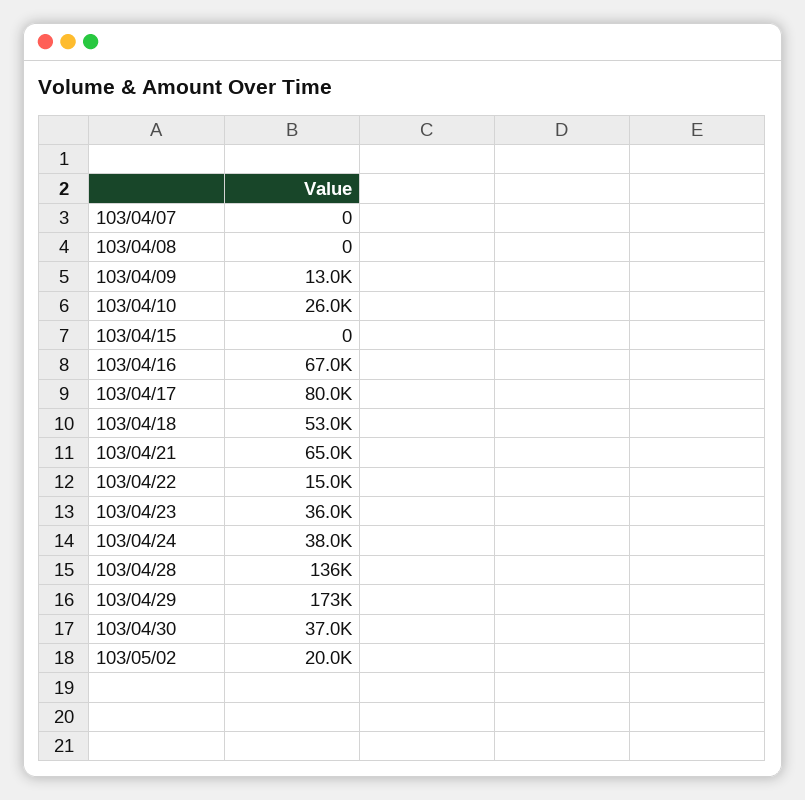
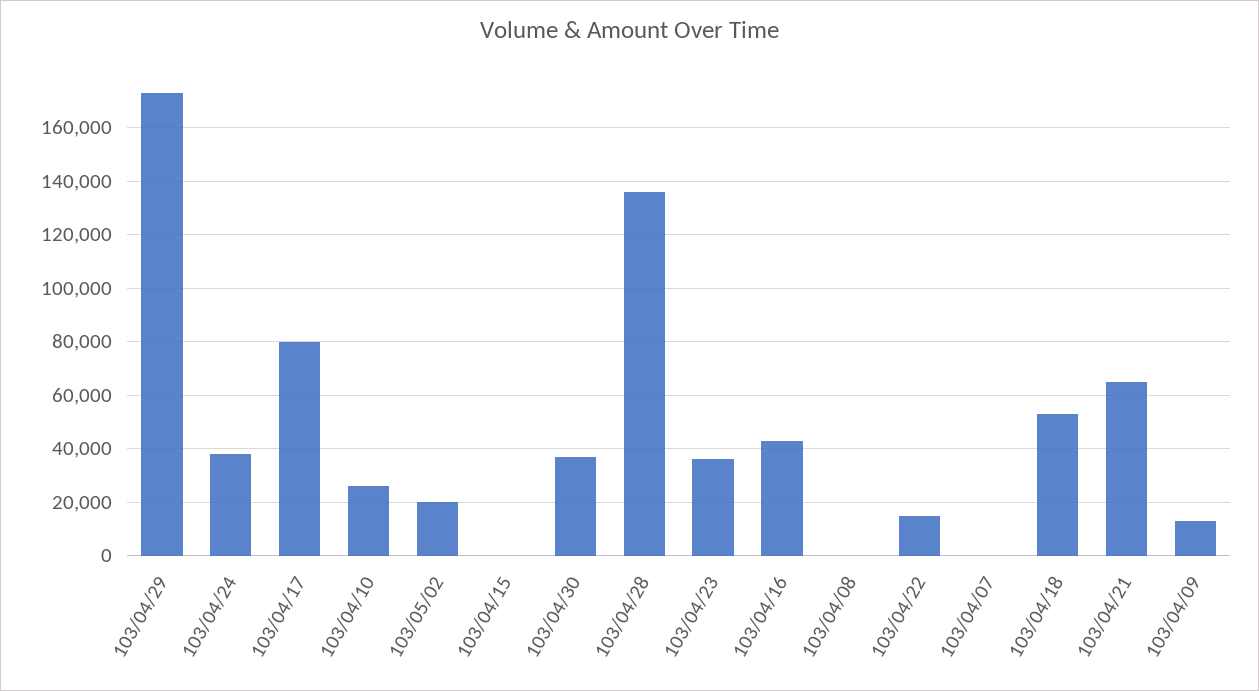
  {
    "103/04/07": 0,
    "103/04/08": 0,
    "103/04/09": 13000,
    "103/04/10": 26000,
    "103/04/15": 0,
-   "103/04/16": 67000,
+   "103/04/16": 42500,
    "103/04/17": 80000,
    "103/04/18": 53000,
    "103/04/21": 65000,
    "103/04/22": 15000,
    "103/04/23": 36000,
    "103/04/24": 38000,
    "103/04/28": 136000,
    "103/04/29": 173000,
    "103/04/30": 37000,
    "103/05/02": 20000
  }

